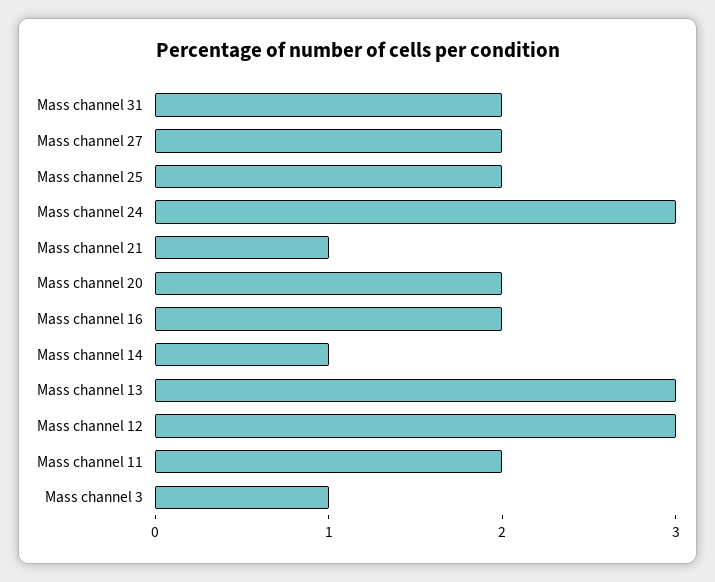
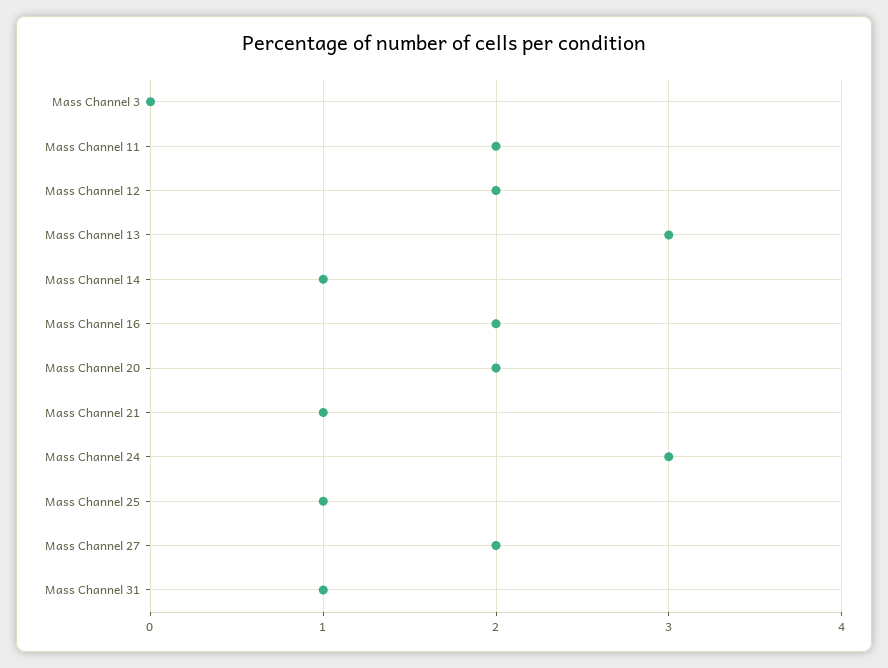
  {
-   "Mass channel 31": 2,
+   "Mass channel 31": 1,
    "Mass channel 27": 2,
-   "Mass channel 25": 2,
+   "Mass channel 25": 1,
    "Mass channel 24": 3,
    "Mass channel 21": 1,
    "Mass channel 20": 2,
    "Mass channel 16": 2,
    "Mass channel 14": 1,
    "Mass channel 13": 3,
-   "Mass channel 12": 3,
+   "Mass channel 12": 2,
    "Mass channel 11": 2,
-   "Mass channel 3": 1
+   "Mass channel 3": 0
  }

